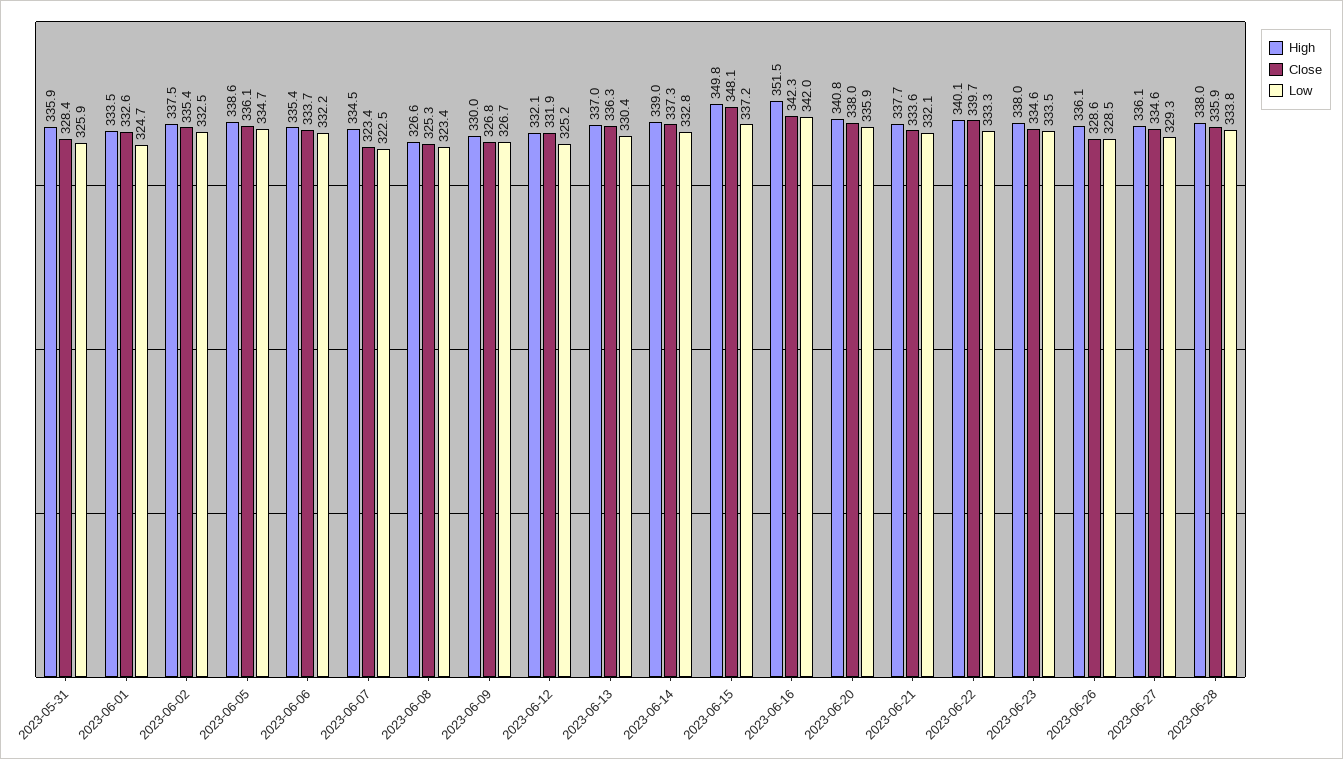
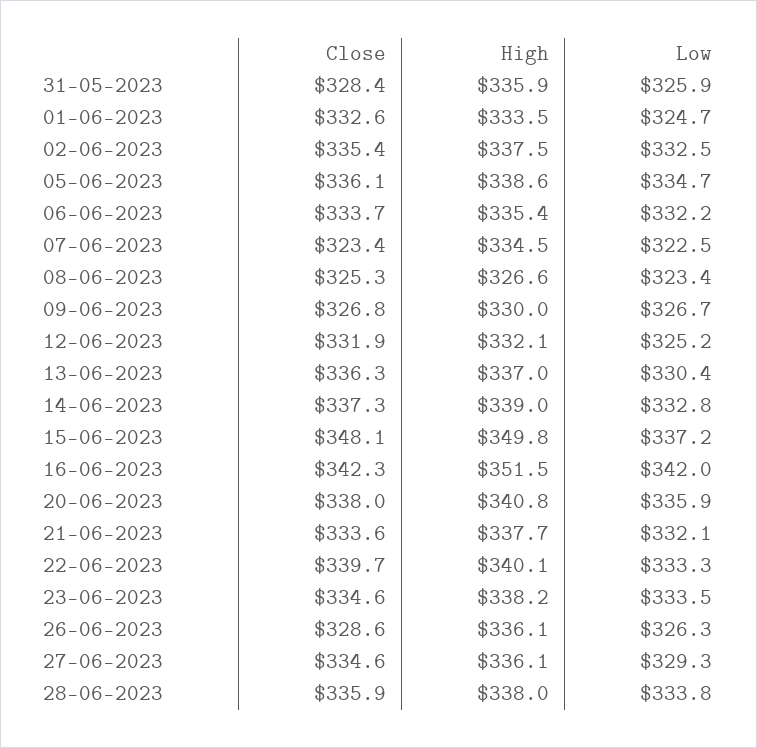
  {
    "High": {
      "2023-05-31": 335.9,
      "2023-06-01": 333.5,
      "2023-06-02": 337.5,
      "2023-06-05": 338.6,
      "2023-06-06": 335.4,
      "2023-06-07": 334.5,
      "2023-06-08": 326.6,
      "2023-06-09": 330,
      "2023-06-12": 332.1,
      "2023-06-13": 337,
      "2023-06-14": 339,
      "2023-06-15": 349.8,
      "2023-06-16": 351.5,
      "2023-06-20": 340.8,
      "2023-06-21": 337.7,
      "2023-06-22": 340.1,
-     "2023-06-23": 338,
+     "2023-06-23": 338.2,
      "2023-06-26": 336.1,
      "2023-06-27": 336.1,
      "2023-06-28": 338
    },
    "Close": {
      "2023-05-31": 328.4,
      "2023-06-01": 332.6,
      "2023-06-02": 335.4,
      "2023-06-05": 336.1,
      "2023-06-06": 333.7,
      "2023-06-07": 323.4,
      "2023-06-08": 325.3,
      "2023-06-09": 326.8,
      "2023-06-12": 331.9,
      "2023-06-13": 336.3,
      "2023-06-14": 337.3,
      "2023-06-15": 348.1,
      "2023-06-16": 342.3,
      "2023-06-20": 338,
      "2023-06-21": 333.6,
      "2023-06-22": 339.7,
      "2023-06-23": 334.6,
      "2023-06-26": 328.6,
      "2023-06-27": 334.6,
      "2023-06-28": 335.9
    },
    "Low": {
      "2023-05-31": 325.9,
      "2023-06-01": 324.7,
      "2023-06-02": 332.5,
      "2023-06-05": 334.7,
      "2023-06-06": 332.2,
      "2023-06-07": 322.5,
      "2023-06-08": 323.4,
      "2023-06-09": 326.7,
      "2023-06-12": 325.2,
      "2023-06-13": 330.4,
      "2023-06-14": 332.8,
      "2023-06-15": 337.2,
      "2023-06-16": 342,
      "2023-06-20": 335.9,
      "2023-06-21": 332.1,
      "2023-06-22": 333.3,
      "2023-06-23": 333.5,
-     "2023-06-26": 328.5,
+     "2023-06-26": 326.3,
      "2023-06-27": 329.3,
      "2023-06-28": 333.8
    }
  }

